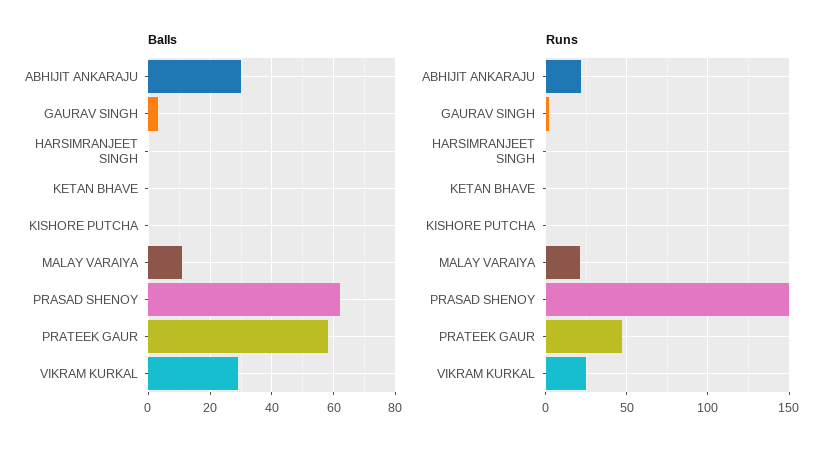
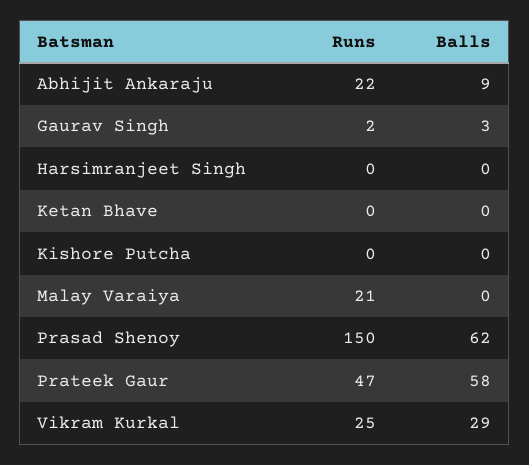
  {
    "Balls": {
-     "ABHIJIT ANKARAJU": 30,
+     "ABHIJIT ANKARAJU": 9,
      "GAURAV SINGH": 3,
      "HARSIMRANJEET SINGH": 0,
      "KETAN BHAVE": 0,
      "KISHORE PUTCHA": 0,
-     "MALAY VARAIYA": 10,
+     "MALAY VARAIYA": 0,
      "PRASAD SHENOY": 62,
      "PRATEEK GAUR": 58,
      "VIKRAM KURKAL": 29
    },
    "Runs": {
      "ABHIJIT ANKARAJU": 22,
      "GAURAV SINGH": 2,
      "HARSIMRANJEET SINGH": 0,
      "KETAN BHAVE": 0,
      "KISHORE PUTCHA": 0,
      "MALAY VARAIYA": 21,
      "PRASAD SHENOY": 150,
      "PRATEEK GAUR": 47,
      "VIKRAM KURKAL": 25
    }
  }

